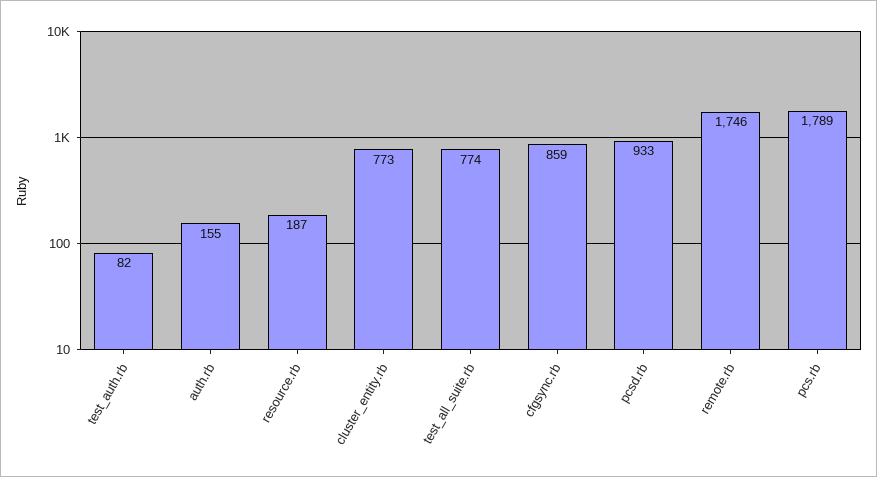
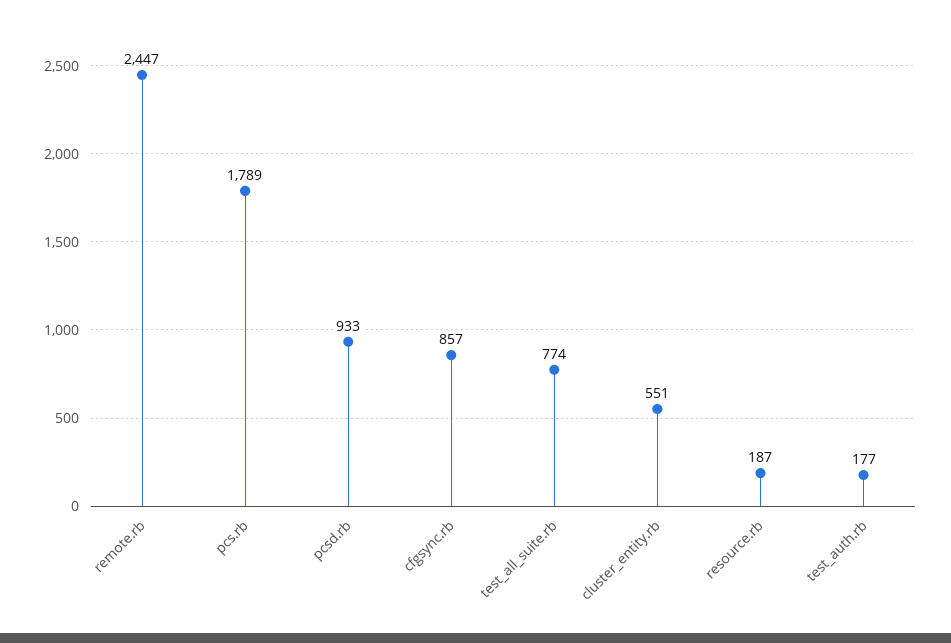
  {
-   "test_auth.rb": 82,
+   "test_auth.rb": 177,
-   "auth.rb": 155,
    "resource.rb": 187,
-   "cluster_entity.rb": 773,
+   "cluster_entity.rb": 551,
    "test_all_suite.rb": 774,
-   "cfgsync.rb": 859,
+   "cfgsync.rb": 857,
    "pcsd.rb": 933,
-   "remote.rb": 1746,
+   "remote.rb": 2447,
    "pcs.rb": 1789
  }

